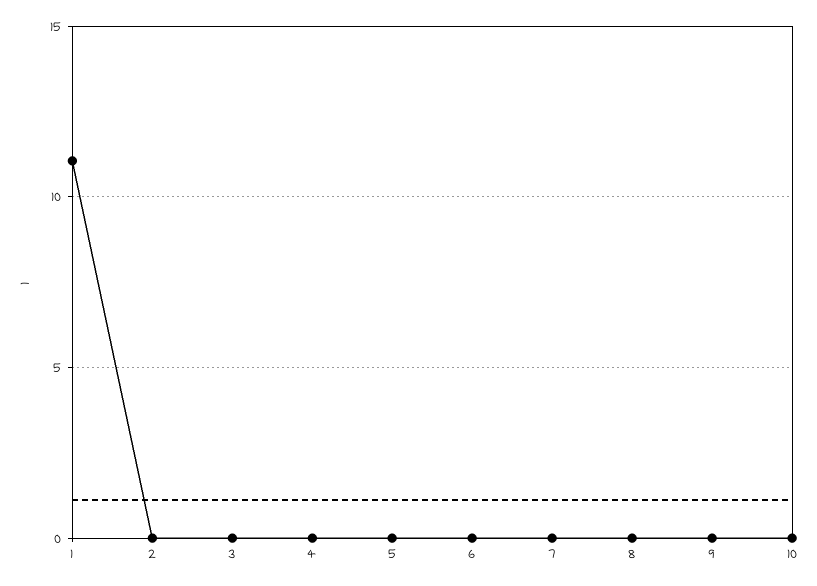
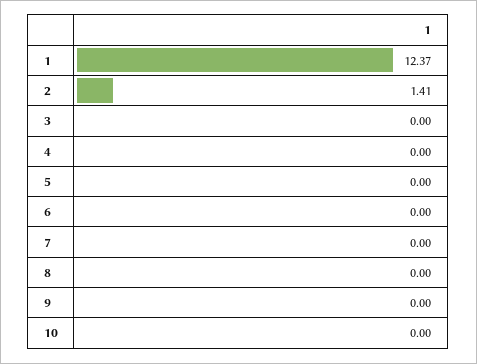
  {
-   "1": 11,
+   "1": 12.37,
-   "2": 0,
+   "2": 1.41,
    "3": 0,
    "4": 0,
    "5": 0,
    "6": 0,
    "7": 0,
    "8": 0,
    "9": 0,
    "10": 0
  }

